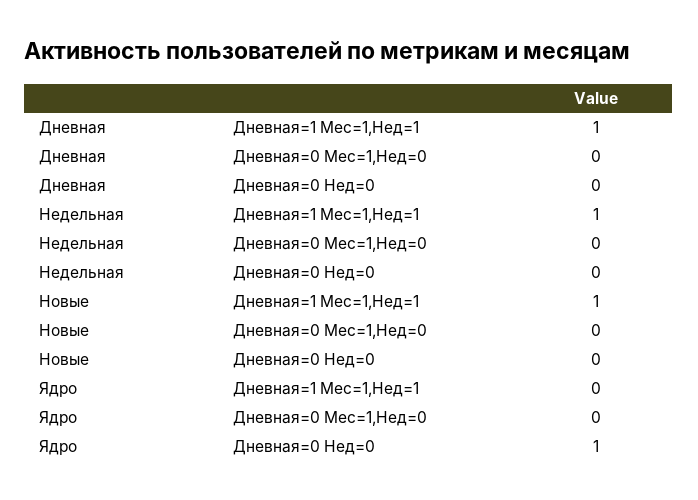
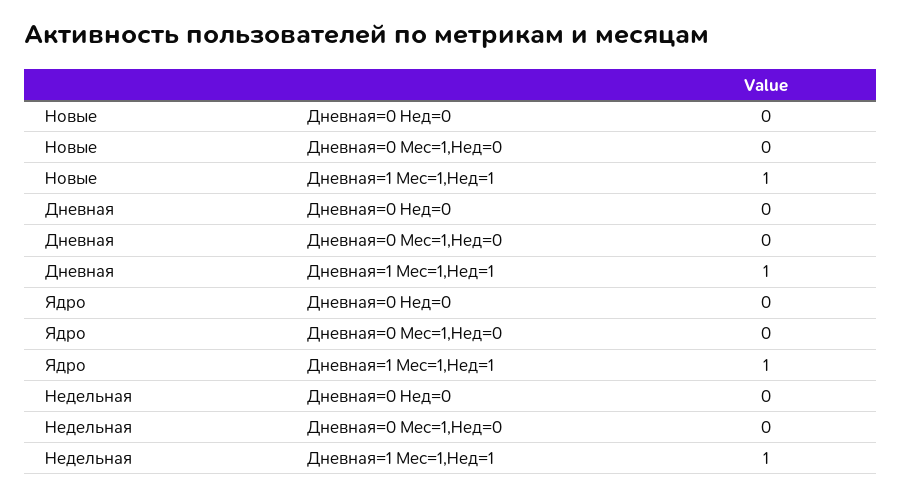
  {
    "Дневная": {
      "Дневная=1 Мес=1,Нед=1": 1,
      "Дневная=0 Мес=1,Нед=0": 0,
      "Дневная=0 Нед=0": 0
    },
    "Недельная": {
      "Дневная=1 Мес=1,Нед=1": 1,
      "Дневная=0 Мес=1,Нед=0": 0,
      "Дневная=0 Нед=0": 0
    },
    "Новые": {
      "Дневная=1 Мес=1,Нед=1": 1,
      "Дневная=0 Мес=1,Нед=0": 0,
      "Дневная=0 Нед=0": 0
    },
    "Ядро": {
-     "Дневная=1 Мес=1,Нед=1": 0,
+     "Дневная=1 Мес=1,Нед=1": 1,
      "Дневная=0 Мес=1,Нед=0": 0,
-     "Дневная=0 Нед=0": 1
+     "Дневная=0 Нед=0": 0
    }
  }

